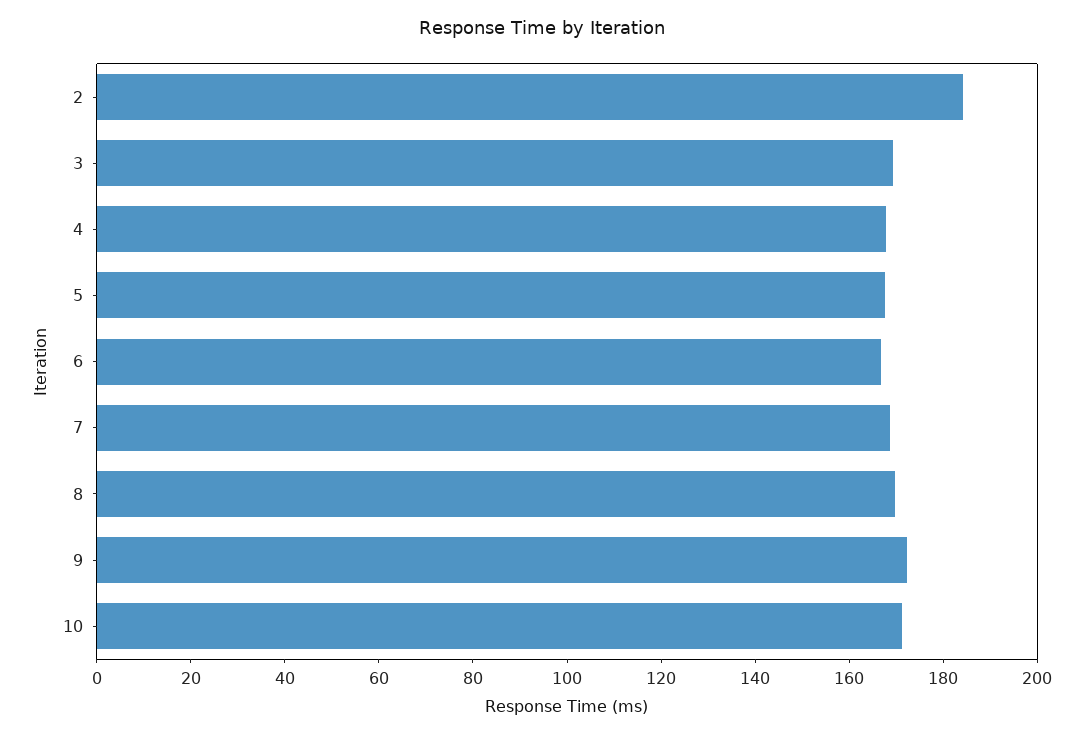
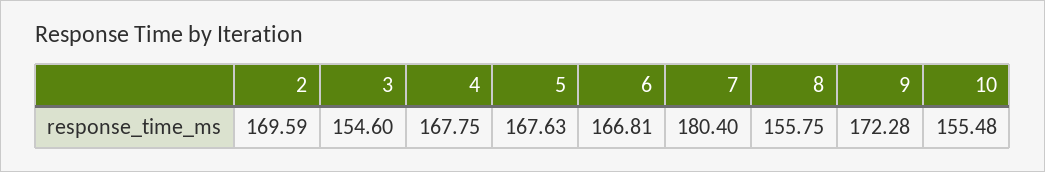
  {
-   "2": 185,
+   "2": 169.59,
-   "3": 170,
+   "3": 154.6,
    "4": 167.75,
    "5": 167.63,
    "6": 166.81,
-   "7": 170,
+   "7": 180.4,
-   "8": 170,
+   "8": 155.75,
    "9": 172.28,
-   "10": 170
+   "10": 155.48
  }

